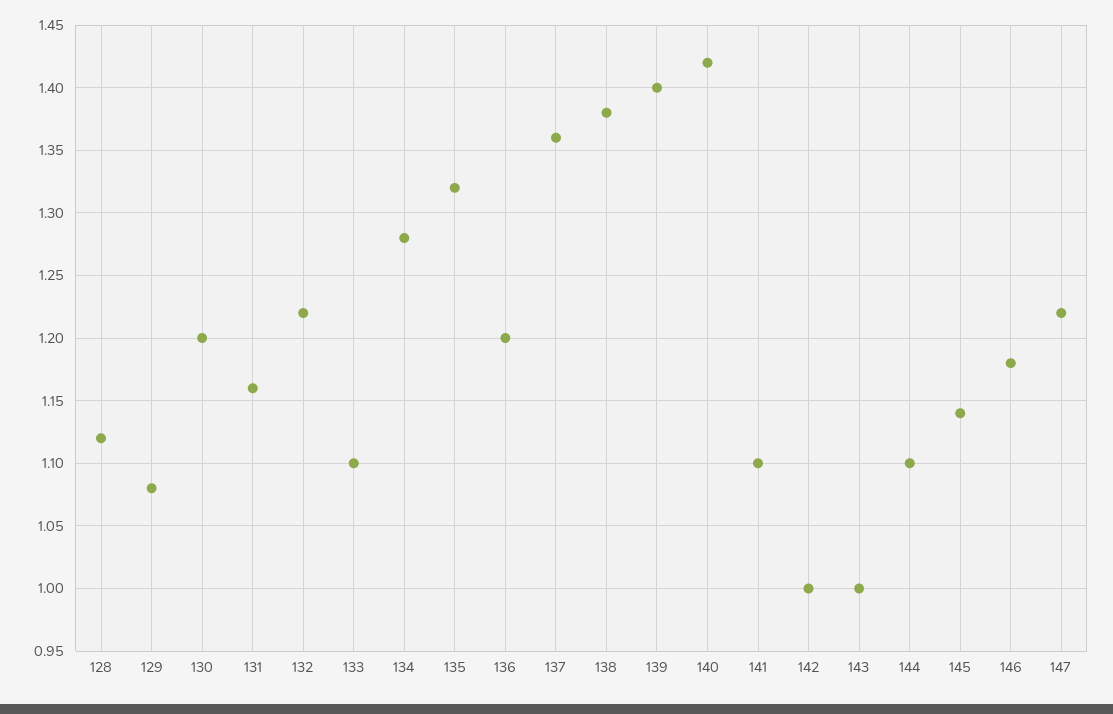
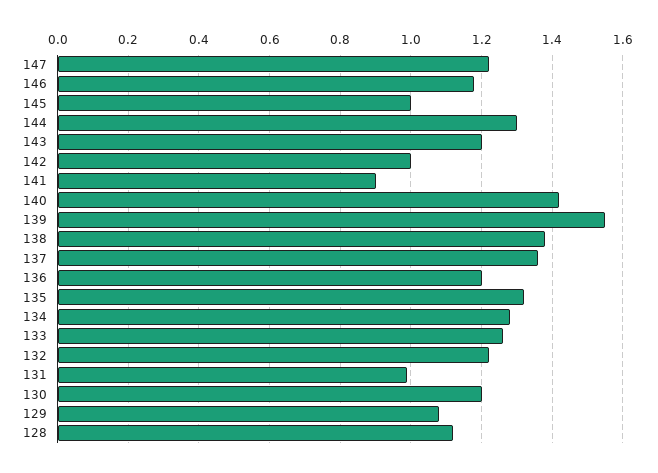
  {
    "128": 1.12,
    "129": 1.08,
    "130": 1.2,
-   "131": 1.16,
+   "131": 1,
    "132": 1.22,
-   "133": 1.1,
+   "133": 1.25,
    "134": 1.28,
    "135": 1.32,
    "136": 1.2,
    "137": 1.36,
    "138": 1.38,
-   "139": 1.4,
+   "139": 1.55,
    "140": 1.42,
-   "141": 1.1,
+   "141": 0.9,
    "142": 1,
-   "143": 1,
+   "143": 1.2,
-   "144": 1.1,
+   "144": 1.3,
-   "145": 1.14,
+   "145": 1,
    "146": 1.18,
    "147": 1.22
  }

